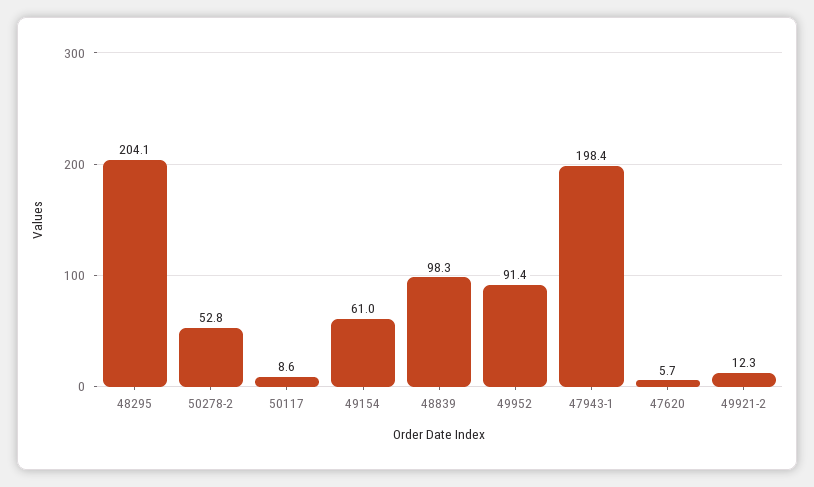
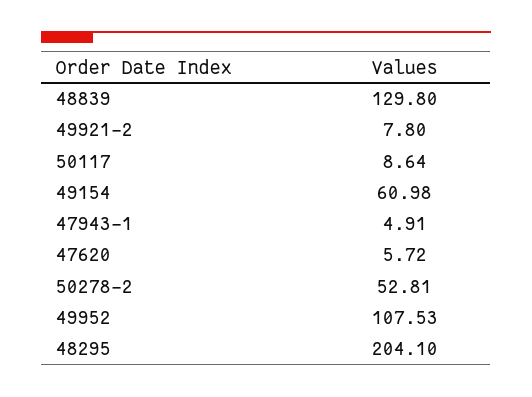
  {
    "48295": 204.1,
    "50278-2": 52.81,
    "50117": 8.64,
    "49154": 60.98,
-   "48839": 98.3,
+   "48839": 129.8,
-   "49952": 91.4,
+   "49952": 107.53,
-   "47943-1": 198.4,
+   "47943-1": 4.91,
    "47620": 5.72,
-   "49921-2": 12.3
+   "49921-2": 7.8
  }

